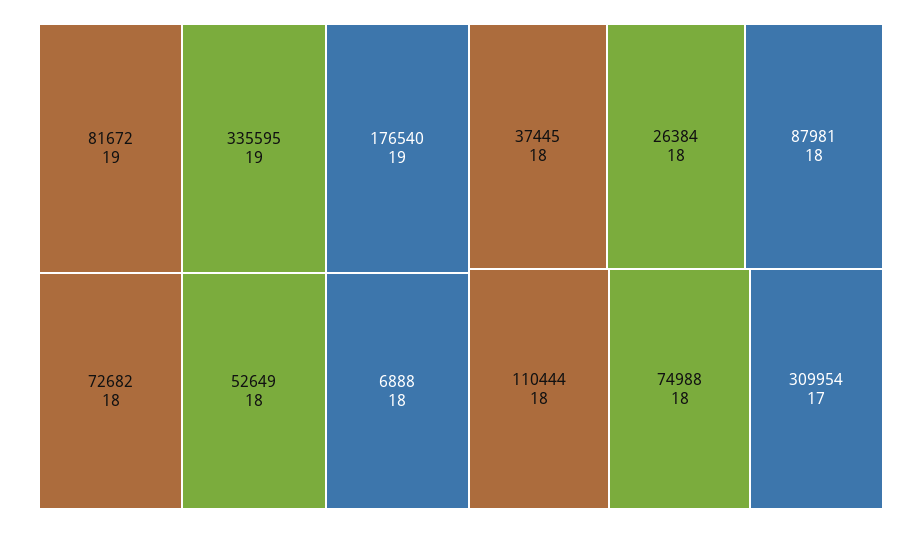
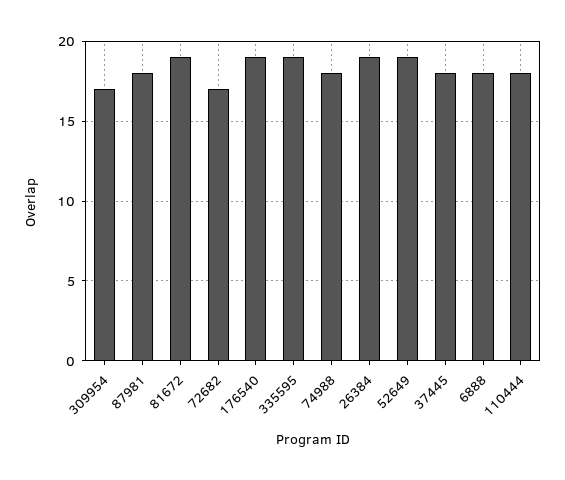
  {
    "81672": 19,
    "335595": 19,
    "176540": 19,
-   "72682": 18,
+   "72682": 17,
-   "52649": 18,
+   "52649": 19,
    "6888": 18,
    "37445": 18,
-   "26384": 18,
+   "26384": 19,
    "87981": 18,
    "110444": 18,
    "74988": 18,
    "309954": 17
  }

